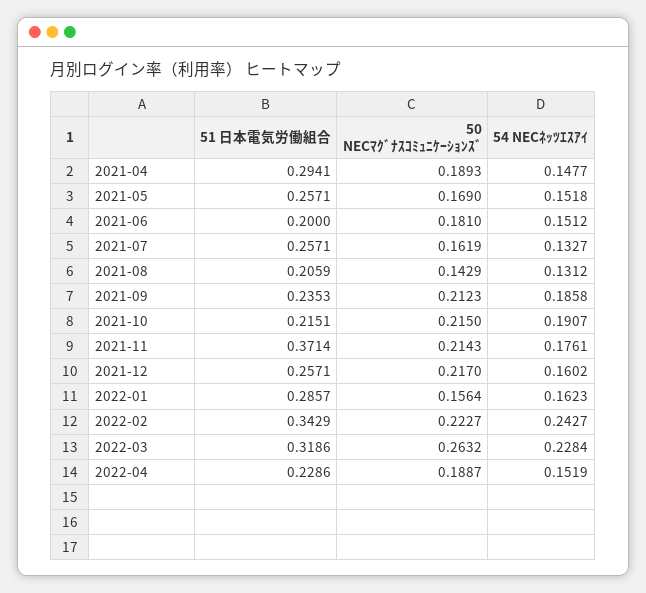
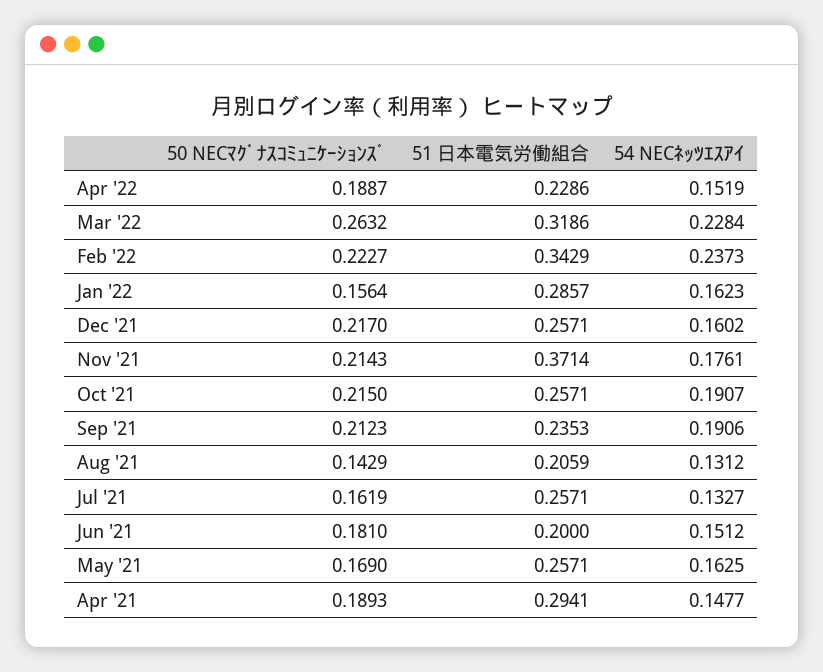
  {
    "51 日本電気労働組合": {
      "2021-04": 0.2941,
      "2021-05": 0.2571,
      "2021-06": 0.2,
      "2021-07": 0.2571,
      "2021-08": 0.2059,
      "2021-09": 0.2353,
-     "2021-10": 0.2151,
+     "2021-10": 0.2571,
      "2021-11": 0.3714,
      "2021-12": 0.2571,
      "2022-01": 0.2857,
      "2022-02": 0.3429,
      "2022-03": 0.3186,
      "2022-04": 0.2286
    },
    "50 NECﾏｸﾞﾅｽｺﾐｭﾆｹｰｼｮﾝｽﾞ": {
      "2021-04": 0.1893,
      "2021-05": 0.169,
      "2021-06": 0.181,
      "2021-07": 0.1619,
      "2021-08": 0.1429,
      "2021-09": 0.2123,
      "2021-10": 0.215,
      "2021-11": 0.2143,
      "2021-12": 0.217,
      "2022-01": 0.1564,
      "2022-02": 0.2227,
      "2022-03": 0.2632,
      "2022-04": 0.1887
    },
    "54 NECﾈｯﾂｴｽｱｲ": {
      "2021-04": 0.1477,
-     "2021-05": 0.1518,
+     "2021-05": 0.1625,
      "2021-06": 0.1512,
      "2021-07": 0.1327,
      "2021-08": 0.1312,
-     "2021-09": 0.1858,
+     "2021-09": 0.1906,
      "2021-10": 0.1907,
      "2021-11": 0.1761,
      "2021-12": 0.1602,
      "2022-01": 0.1623,
-     "2022-02": 0.2427,
+     "2022-02": 0.2373,
      "2022-03": 0.2284,
      "2022-04": 0.1519
    }
  }

